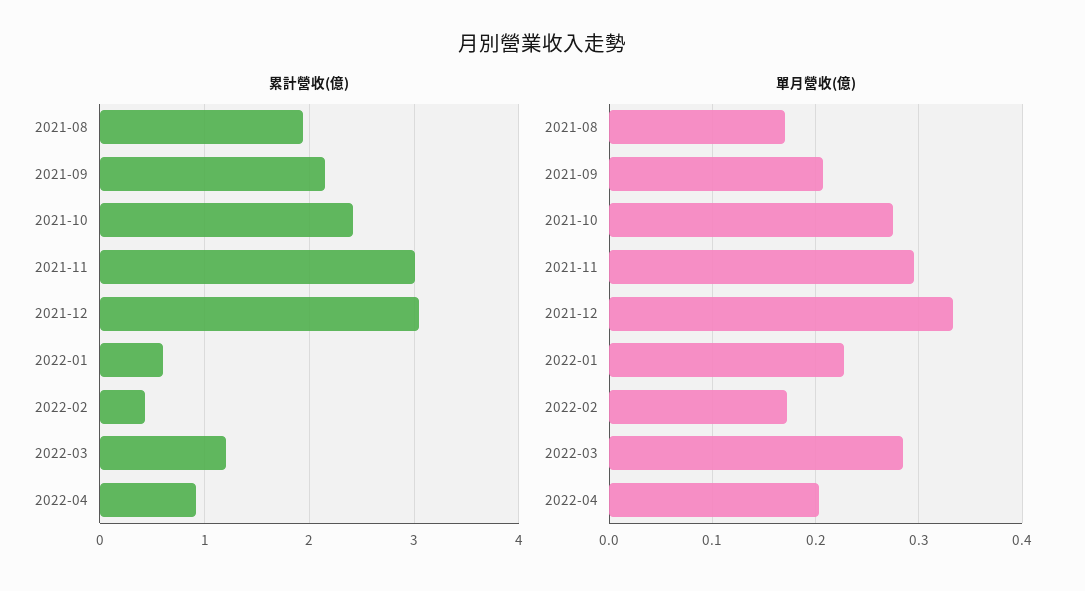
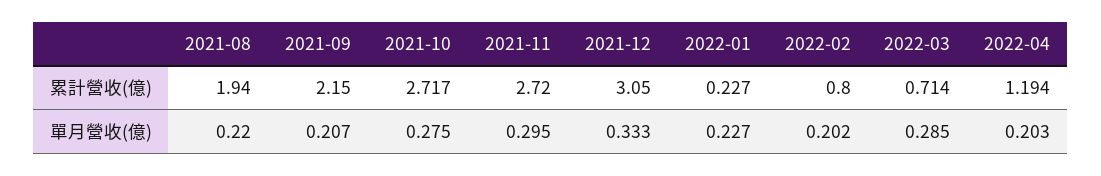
  {
    "累計營收(億)": {
      "2021-08": 1.94,
      "2021-09": 2.15,
-     "2021-10": 2.4,
+     "2021-10": 2.717,
-     "2021-11": 3,
+     "2021-11": 2.72,
      "2021-12": 3.05,
-     "2022-01": 0.6,
+     "2022-01": 0.227,
-     "2022-02": 0.4,
+     "2022-02": 0.8,
-     "2022-03": 1.2,
+     "2022-03": 0.714,
-     "2022-04": 0.9
+     "2022-04": 1.194
    },
    "單月營收(億)": {
-     "2021-08": 0.17,
+     "2021-08": 0.22,
      "2021-09": 0.207,
      "2021-10": 0.275,
      "2021-11": 0.295,
      "2021-12": 0.333,
      "2022-01": 0.227,
-     "2022-02": 0.17,
+     "2022-02": 0.202,
      "2022-03": 0.285,
      "2022-04": 0.203
    }
  }

